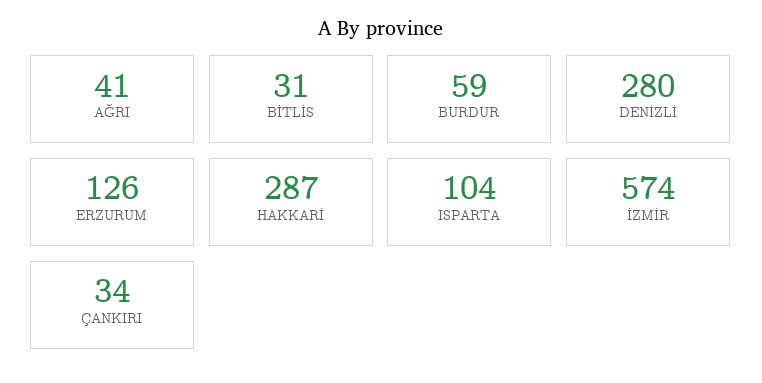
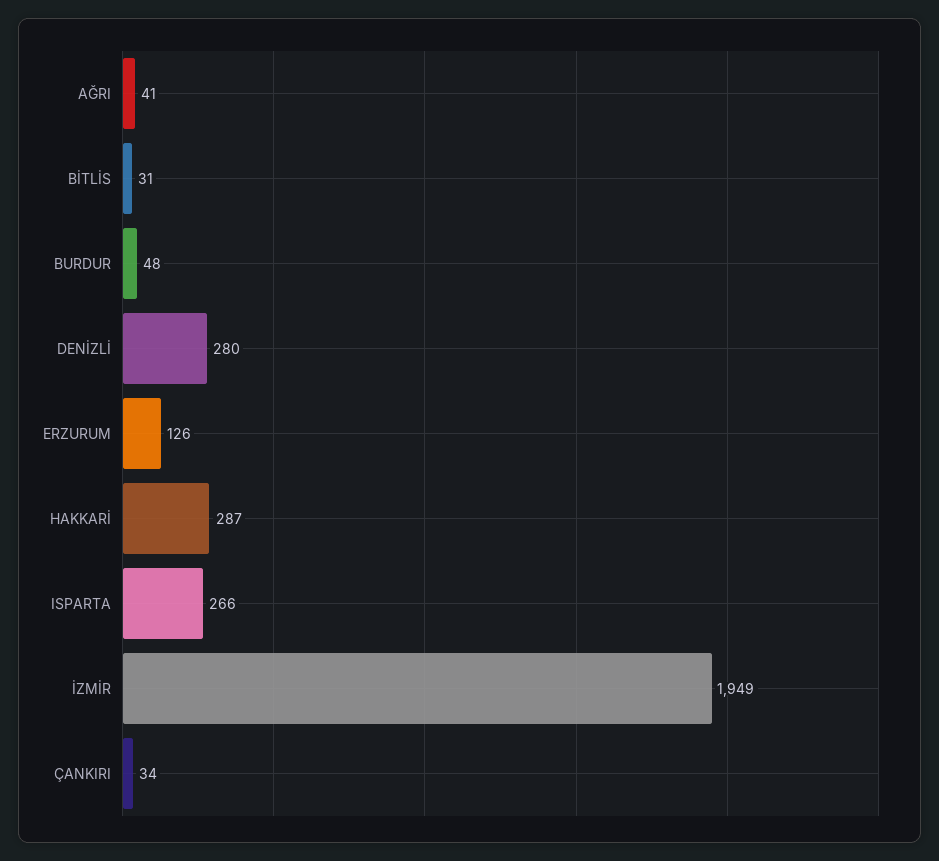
  {
    "AĞRI": 41,
    "BİTLİS": 31,
-   "BURDUR": 59,
+   "BURDUR": 48,
    "DENİZLİ": 280,
    "ERZURUM": 126,
    "HAKKARİ": 287,
-   "ISPARTA": 104,
+   "ISPARTA": 266,
-   "İZMİR": 574,
+   "İZMİR": 1949,
    "ÇANKIRI": 34
  }

